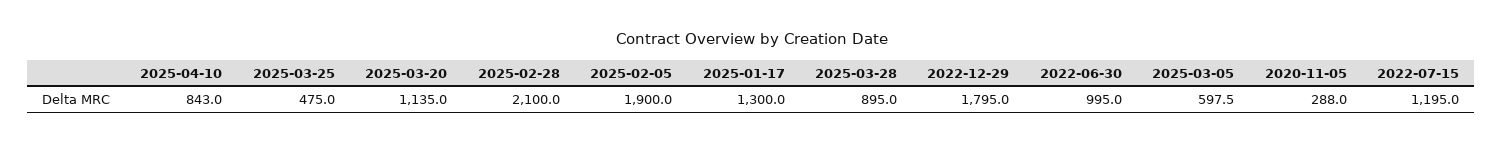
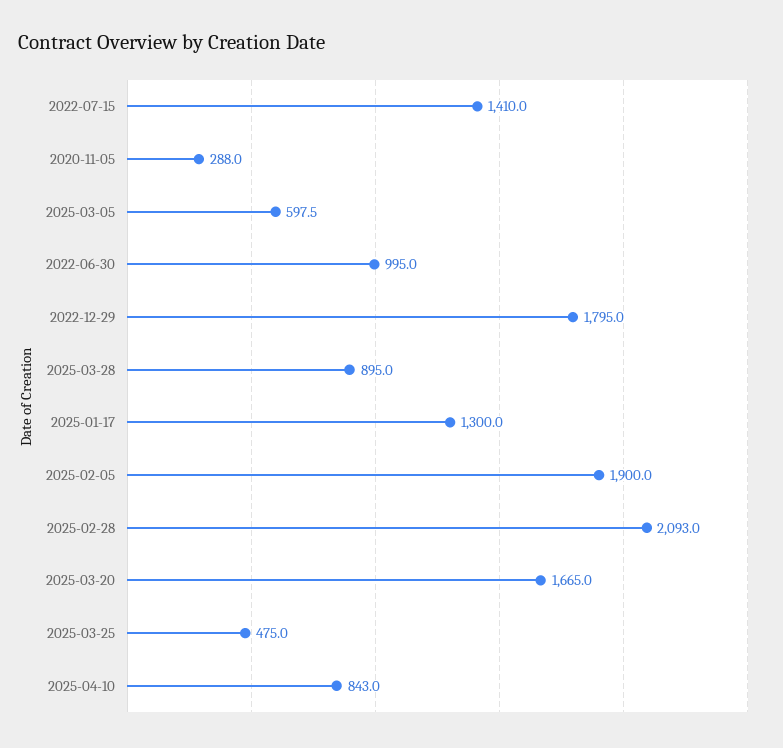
  {
    "2025-04-10": 843,
    "2025-03-25": 475,
-   "2025-03-20": 1135,
+   "2025-03-20": 1665,
-   "2025-02-28": 2100,
+   "2025-02-28": 2093,
    "2025-02-05": 1900,
    "2025-01-17": 1300,
    "2025-03-28": 895,
    "2022-12-29": 1795,
    "2022-06-30": 995,
    "2025-03-05": 597.5,
    "2020-11-05": 288,
-   "2022-07-15": 1195
+   "2022-07-15": 1410
  }

